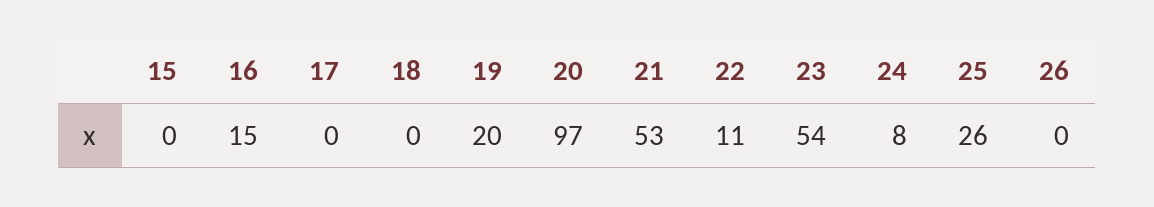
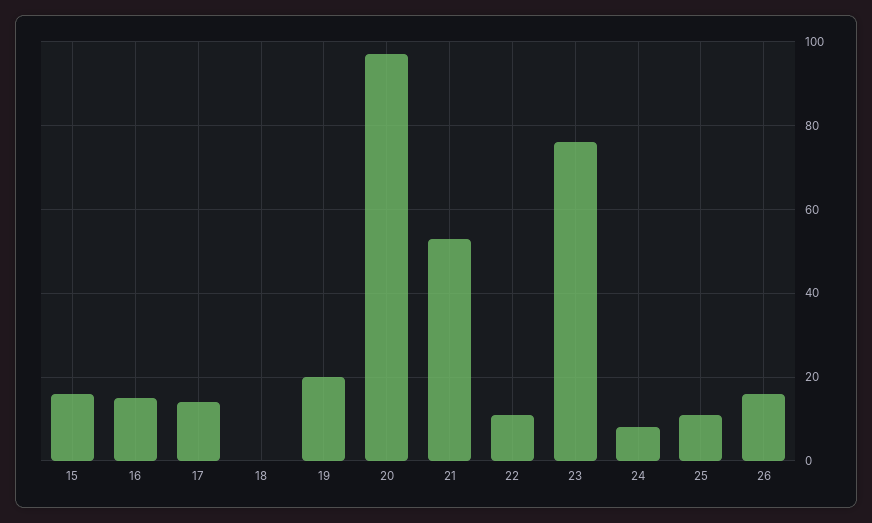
  {
-   "15": 0,
+   "15": 15,
    "16": 15,
-   "17": 0,
+   "17": 15,
    "18": 0,
    "19": 20,
    "20": 97,
    "21": 53,
    "22": 11,
-   "23": 54,
+   "23": 75,
    "24": 8,
-   "25": 26,
+   "25": 10,
-   "26": 0
+   "26": 15
  }

